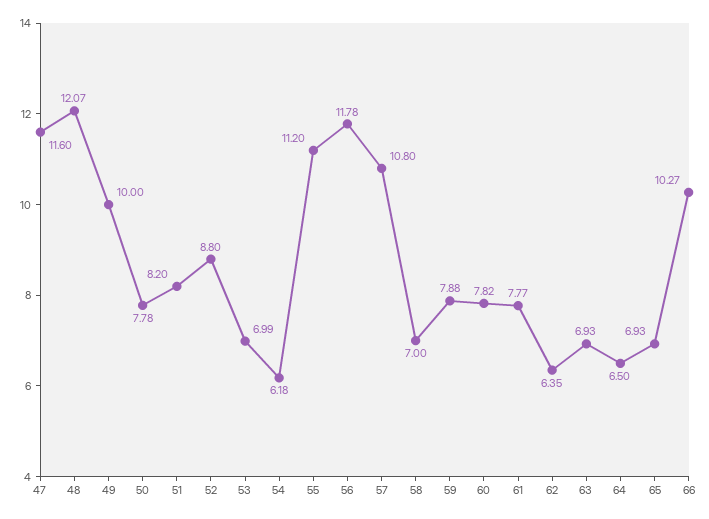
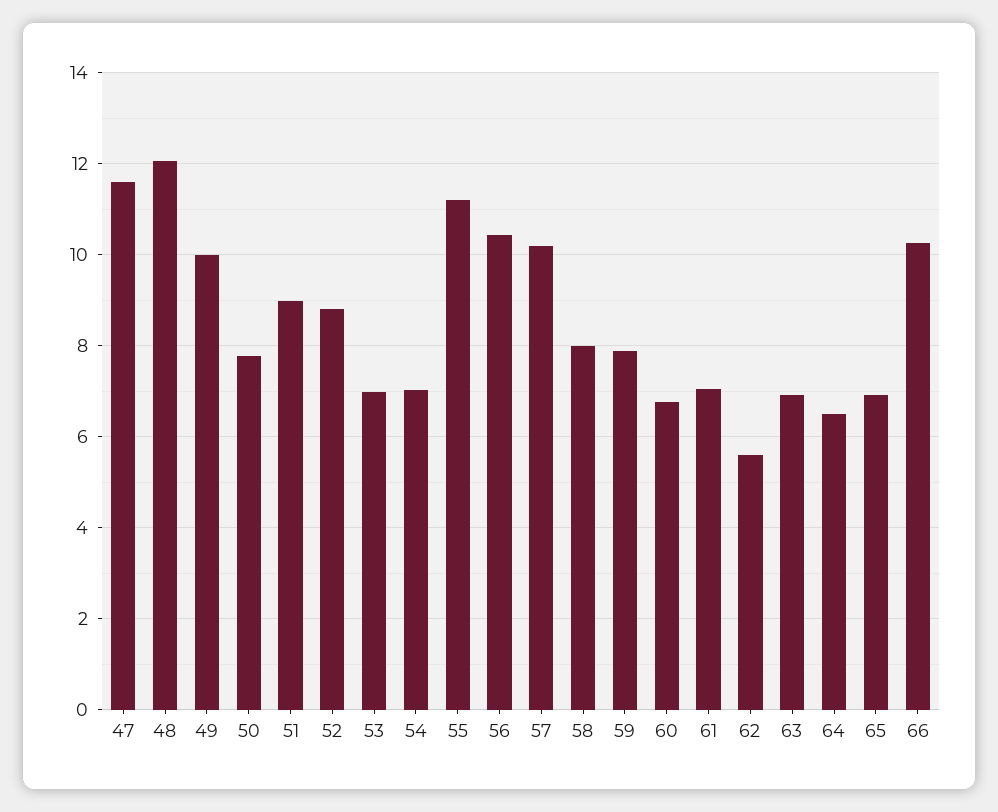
  {
    "47": 11.6,
    "48": 12.07,
    "49": 10,
    "50": 7.78,
-   "51": 8.2,
+   "51": 9,
    "52": 8.8,
    "53": 6.99,
-   "54": 6.18,
+   "54": 7,
    "55": 11.2,
-   "56": 11.78,
+   "56": 10.4,
-   "57": 10.8,
+   "57": 10.2,
-   "58": 7,
+   "58": 8,
    "59": 7.88,
-   "60": 7.82,
+   "60": 6.8,
-   "61": 7.77,
+   "61": 7,
-   "62": 6.35,
+   "62": 5.6,
    "63": 6.93,
    "64": 6.5,
    "65": 6.93,
    "66": 10.27
  }

